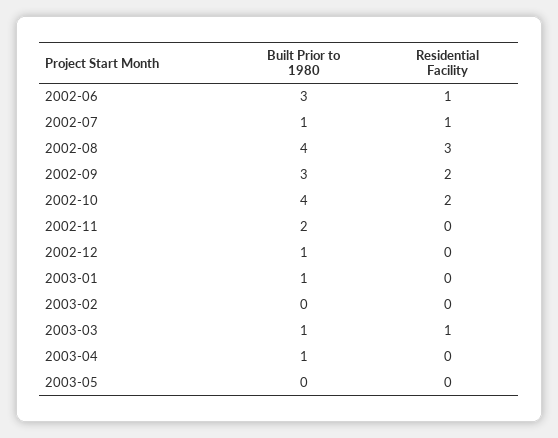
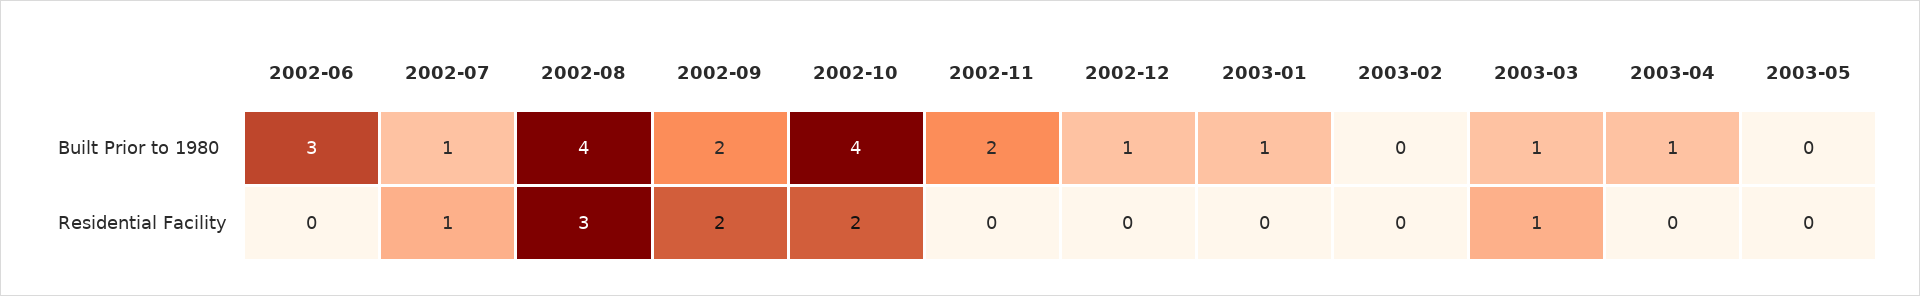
  {
    "Built Prior to 1980": {
      "2002-06": 3,
      "2002-07": 1,
      "2002-08": 4,
-     "2002-09": 3,
+     "2002-09": 2,
      "2002-10": 4,
      "2002-11": 2,
      "2002-12": 1,
      "2003-01": 1,
      "2003-02": 0,
      "2003-03": 1,
      "2003-04": 1,
      "2003-05": 0
    },
    "Residential Facility": {
-     "2002-06": 1,
+     "2002-06": 0,
      "2002-07": 1,
      "2002-08": 3,
      "2002-09": 2,
      "2002-10": 2,
      "2002-11": 0,
      "2002-12": 0,
      "2003-01": 0,
      "2003-02": 0,
      "2003-03": 1,
      "2003-04": 0,
      "2003-05": 0
    }
  }

